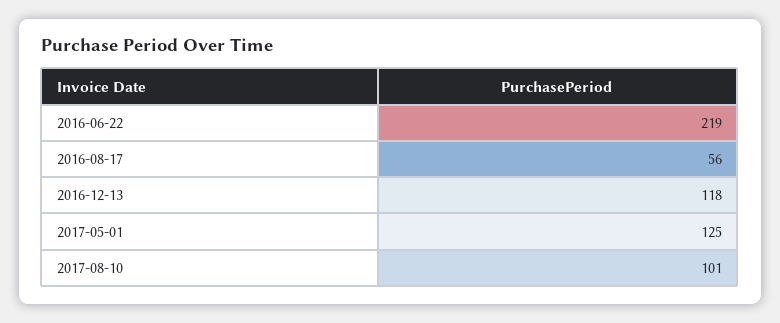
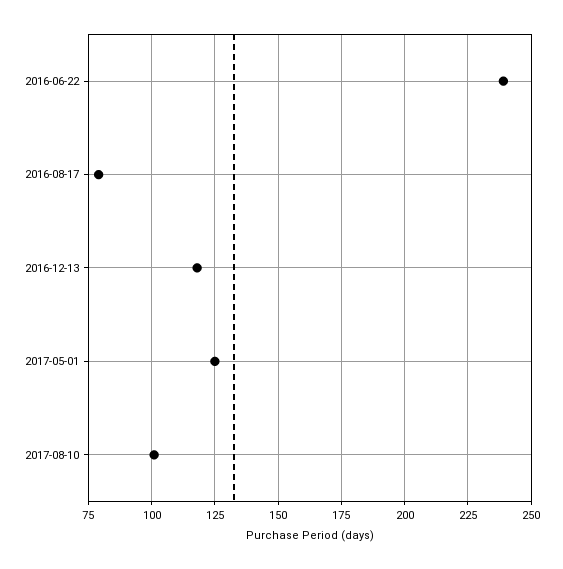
  {
-   "2016-06-22": 219,
+   "2016-06-22": 240,
-   "2016-08-17": 56,
+   "2016-08-17": 80,
    "2016-12-13": 118,
    "2017-05-01": 125,
    "2017-08-10": 101
  }

